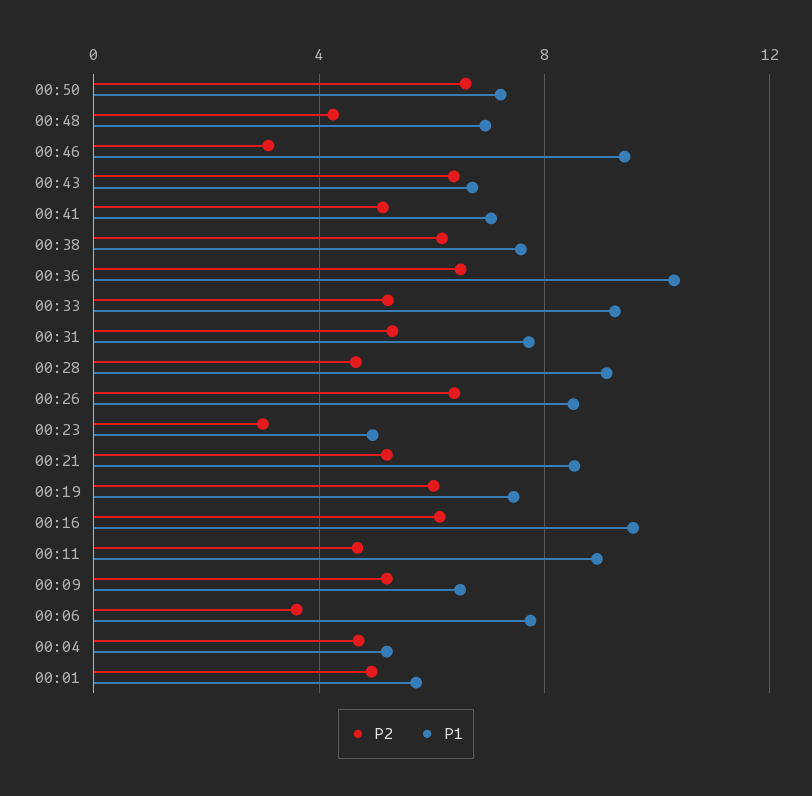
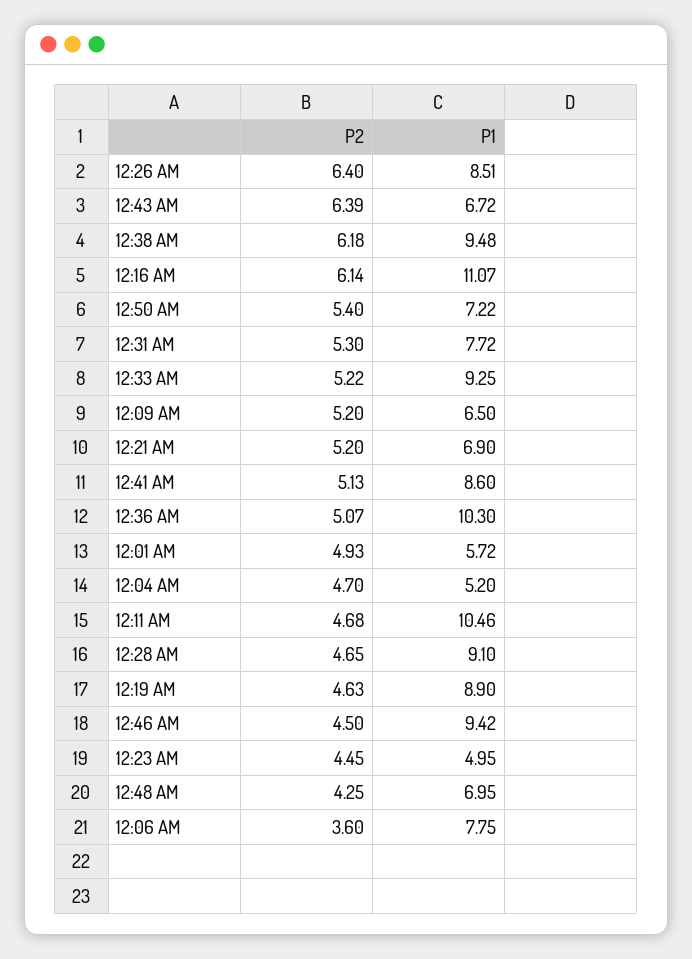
  {
    "P2": {
-     "00:50": 6.5,
+     "00:50": 5.4,
      "00:48": 4.25,
-     "00:46": 3,
+     "00:46": 4.5,
      "00:43": 6.39,
      "00:41": 5.13,
      "00:38": 6.18,
-     "00:36": 6.5,
+     "00:36": 5.07,
      "00:33": 5.22,
      "00:31": 5.3,
      "00:28": 4.65,
      "00:26": 6.4,
-     "00:23": 3,
+     "00:23": 4.45,
      "00:21": 5.2,
-     "00:19": 6,
+     "00:19": 4.63,
      "00:16": 6.14,
      "00:11": 4.68,
      "00:09": 5.2,
      "00:06": 3.6,
      "00:04": 4.7,
      "00:01": 4.93
    },
    "P1": {
      "00:50": 7.22,
      "00:48": 6.95,
      "00:46": 9.42,
      "00:43": 6.72,
-     "00:41": 7,
+     "00:41": 8.6,
-     "00:38": 7.5,
+     "00:38": 9.48,
      "00:36": 10.3,
      "00:33": 9.25,
      "00:31": 7.72,
      "00:28": 9.1,
      "00:26": 8.51,
      "00:23": 4.95,
-     "00:21": 8.5,
+     "00:21": 6.9,
-     "00:19": 7.5,
+     "00:19": 8.9,
-     "00:16": 9.5,
+     "00:16": 11.07,
-     "00:11": 9,
+     "00:11": 10.46,
      "00:09": 6.5,
      "00:06": 7.75,
      "00:04": 5.2,
      "00:01": 5.72
    }
  }

